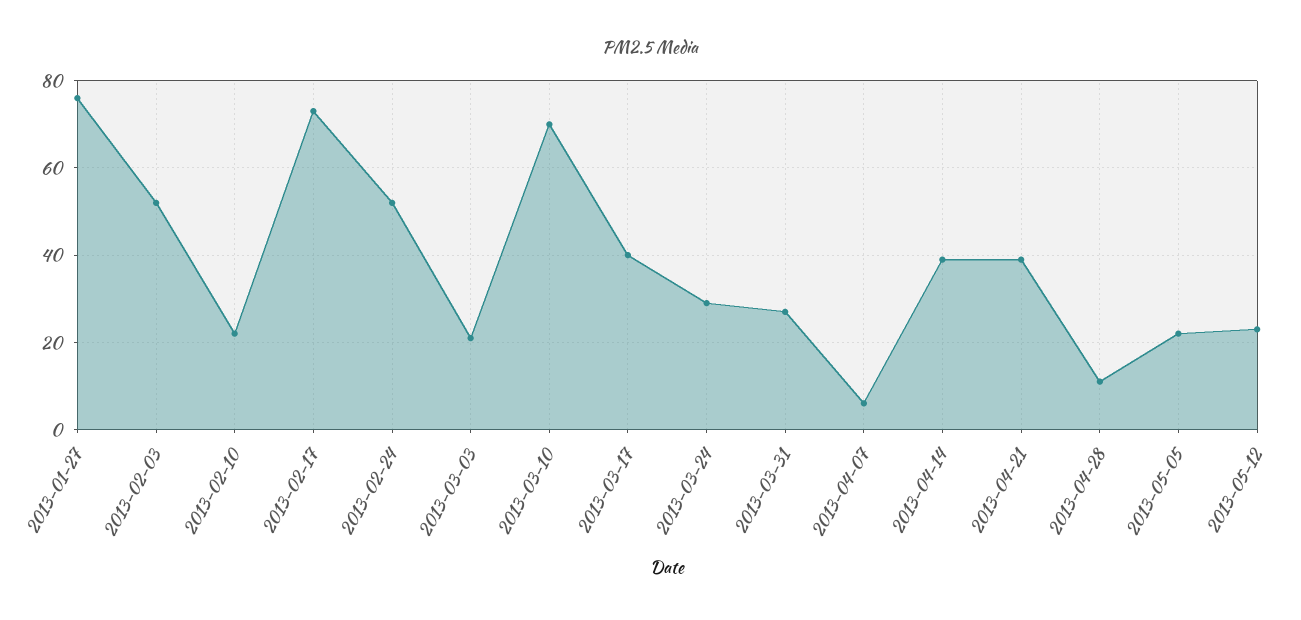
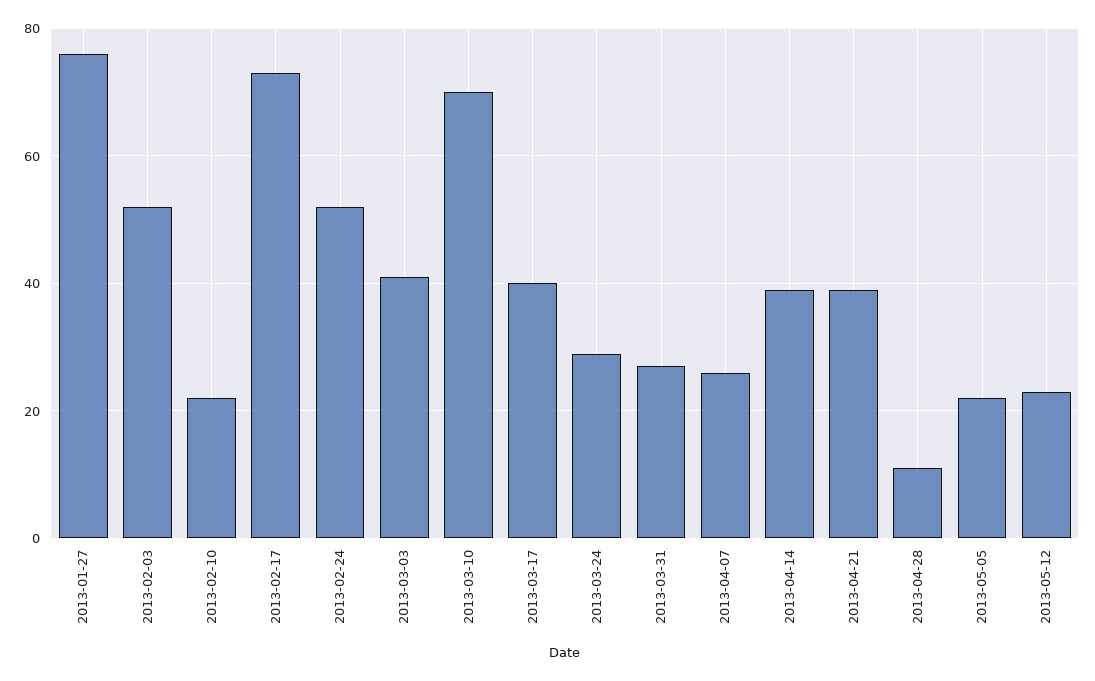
  {
    "2013-01-27": 75,
    "2013-02-03": 50,
    "2013-02-10": 20,
    "2013-02-17": 75,
    "2013-02-24": 50,
-   "2013-03-03": 20,
+   "2013-03-03": 40,
    "2013-03-10": 70,
    "2013-03-17": 40,
    "2013-03-24": 30,
    "2013-03-31": 25,
-   "2013-04-07": 5,
+   "2013-04-07": 25,
    "2013-04-14": 40,
    "2013-04-21": 40,
    "2013-04-28": 10,
    "2013-05-05": 20,
    "2013-05-12": 25
  }

